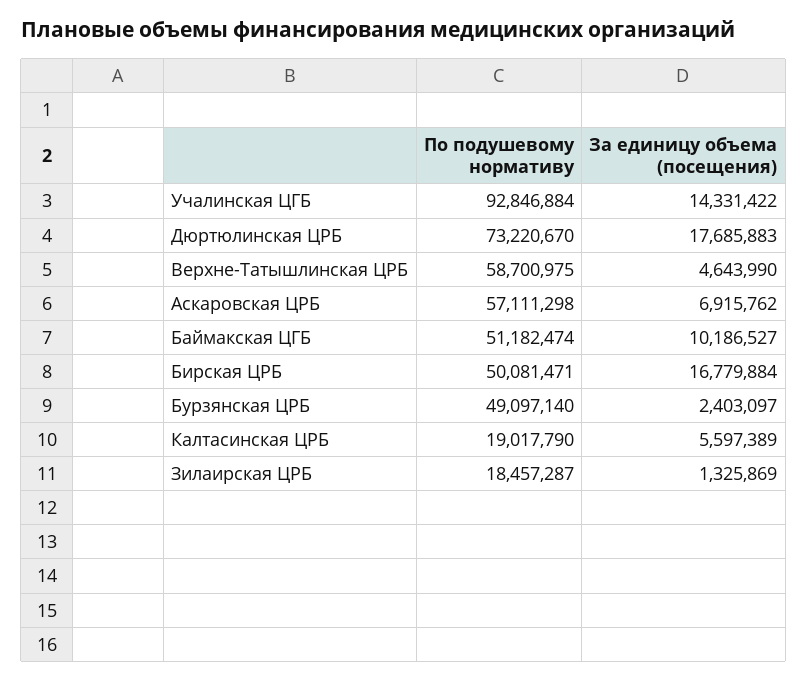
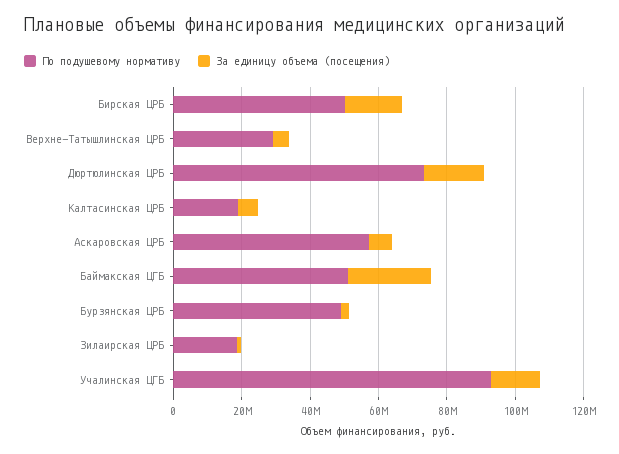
  {
    "По подушевому нормативу": {
      "Учалинская ЦГБ": 92846884,
      "Дюртюлинская ЦРБ": 73220670,
-     "Верхне-Татышлинская ЦРБ": 58700975,
+     "Верхне-Татышлинская ЦРБ": 30000000,
      "Аскаровская ЦРБ": 57111298,
      "Баймакская ЦГБ": 51182474,
      "Бирская ЦРБ": 50081471,
      "Бурзянская ЦРБ": 49097140,
      "Калтасинская ЦРБ": 19017790,
      "Зилаирская ЦРБ": 18457287
    },
    "За единицу объема (посещения)": {
      "Учалинская ЦГБ": 14331422,
      "Дюртюлинская ЦРБ": 17685883,
      "Верхне-Татышлинская ЦРБ": 4643990,
      "Аскаровская ЦРБ": 6915762,
-     "Баймакская ЦГБ": 10186527,
+     "Баймакская ЦГБ": 25000000,
      "Бирская ЦРБ": 16779884,
      "Бурзянская ЦРБ": 2403097,
      "Калтасинская ЦРБ": 5597389,
      "Зилаирская ЦРБ": 1325869
    }
  }

